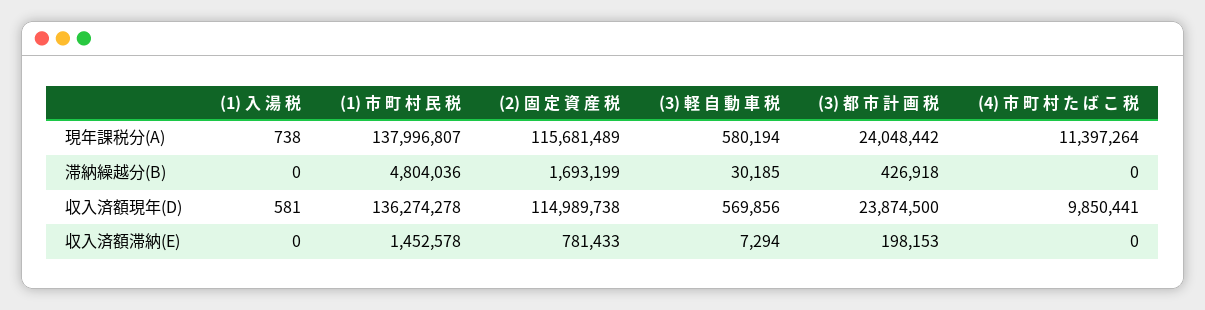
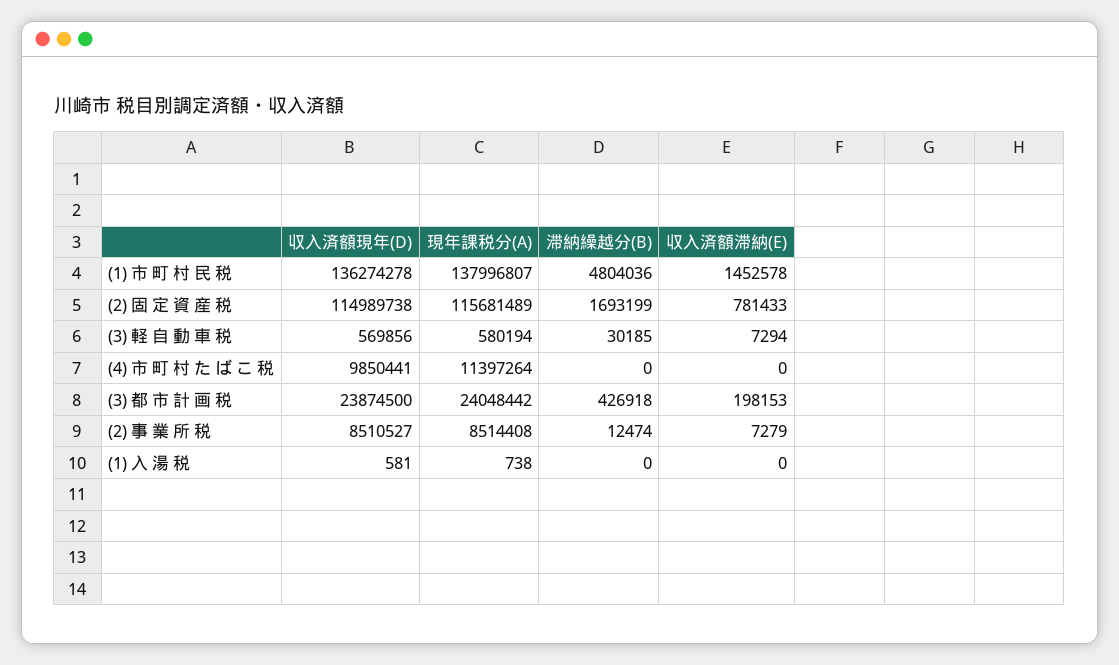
  {
    "(1) 入 湯 税": {
      "現年課税分(A)": 738,
      "滞納繰越分(B)": 0,
      "収入済額現年(D)": 581,
      "収入済額滞納(E)": 0
    },
    "(1) 市 町 村 民 税": {
      "現年課税分(A)": 137996807,
      "滞納繰越分(B)": 4804036,
      "収入済額現年(D)": 136274278,
      "収入済額滞納(E)": 1452578
    },
    "(2) 固 定 資 産 税": {
      "現年課税分(A)": 115681489,
      "滞納繰越分(B)": 1693199,
      "収入済額現年(D)": 114989738,
      "収入済額滞納(E)": 781433
    },
    "(3) 軽 自 動 車 税": {
      "現年課税分(A)": 580194,
      "滞納繰越分(B)": 30185,
      "収入済額現年(D)": 569856,
      "収入済額滞納(E)": 7294
    },
    "(3) 都 市 計 画 税": {
      "現年課税分(A)": 24048442,
      "滞納繰越分(B)": 426918,
      "収入済額現年(D)": 23874500,
      "収入済額滞納(E)": 198153
    },
    "(4) 市 町 村 た ば こ 税": {
      "現年課税分(A)": 11397264,
      "滞納繰越分(B)": 0,
      "収入済額現年(D)": 9850441,
      "収入済額滞納(E)": 0
-   }
+   },
+   "(2) 事 業 所 税": {
+     "収入済額現年(D)": 8510527,
+     "現年課税分(A)": 8514408,
+     "滞納繰越分(B)": 12474,
+     "収入済額滞納(E)": 7279
+   }
  }

